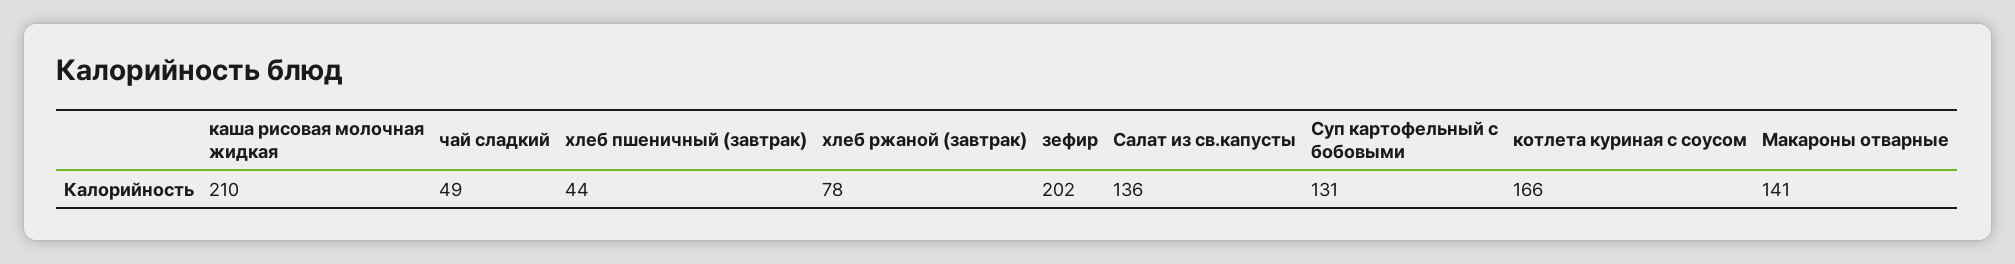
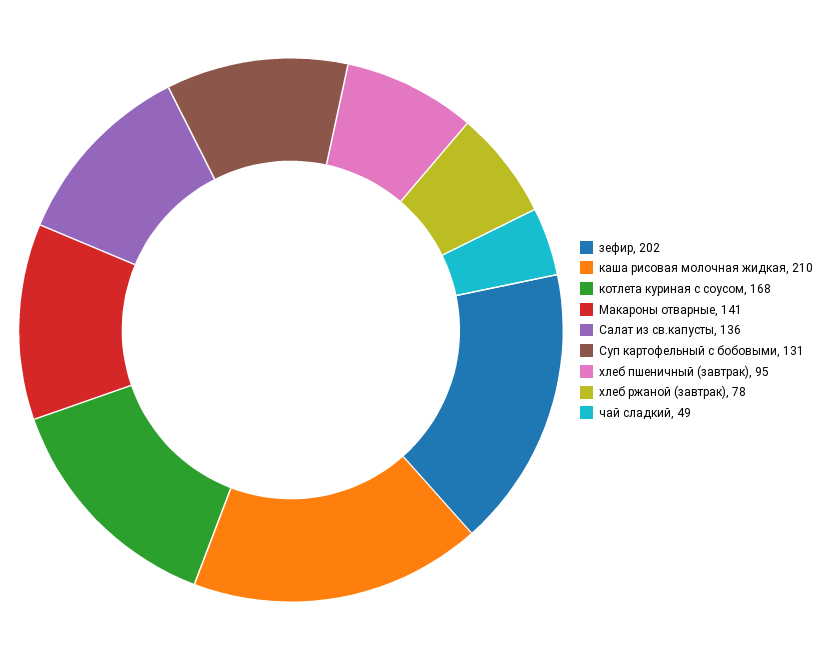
  {
    "каша рисовая молочная жидкая": 210,
    "чай сладкий": 49,
-   "хлеб пшеничный (завтрак)": 44,
+   "хлеб пшеничный (завтрак)": 95,
    "хлеб ржаной (завтрак)": 78,
    "зефир": 202,
    "Салат из св.капусты": 136,
    "Суп картофельный с бобовыми": 131,
-   "котлета куриная с соусом": 166,
+   "котлета куриная с соусом": 168,
    "Макароны отварные": 141
  }

